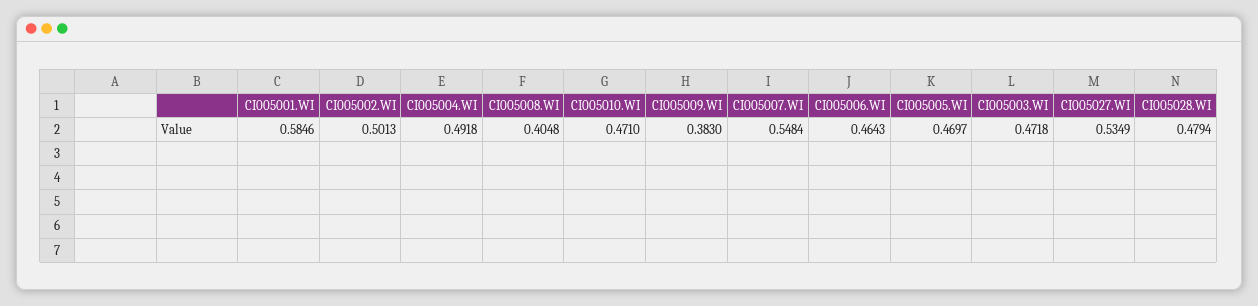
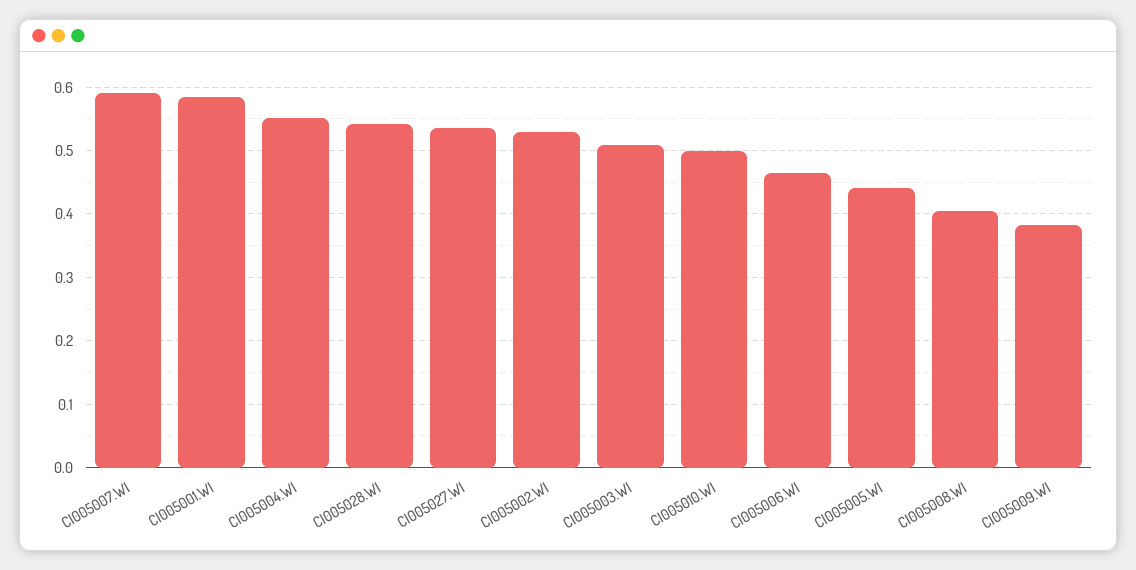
  {
    "CI005001.WI": 0.5846,
-   "CI005002.WI": 0.5013,
+   "CI005002.WI": 0.53,
-   "CI005004.WI": 0.4918,
+   "CI005004.WI": 0.55,
    "CI005008.WI": 0.4048,
-   "CI005010.WI": 0.471,
+   "CI005010.WI": 0.5,
    "CI005009.WI": 0.383,
-   "CI005007.WI": 0.5484,
+   "CI005007.WI": 0.59,
    "CI005006.WI": 0.4643,
-   "CI005005.WI": 0.4697,
+   "CI005005.WI": 0.44,
-   "CI005003.WI": 0.4718,
+   "CI005003.WI": 0.51,
    "CI005027.WI": 0.5349,
-   "CI005028.WI": 0.4794
+   "CI005028.WI": 0.54
  }

